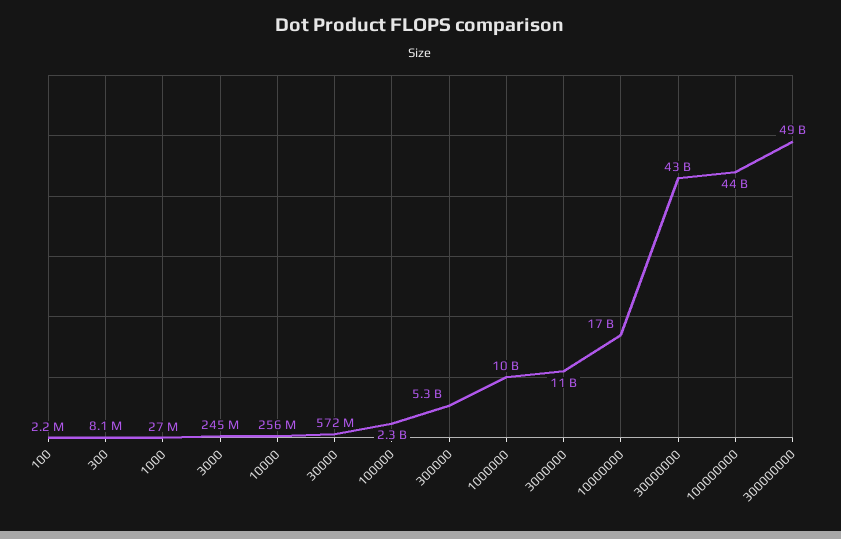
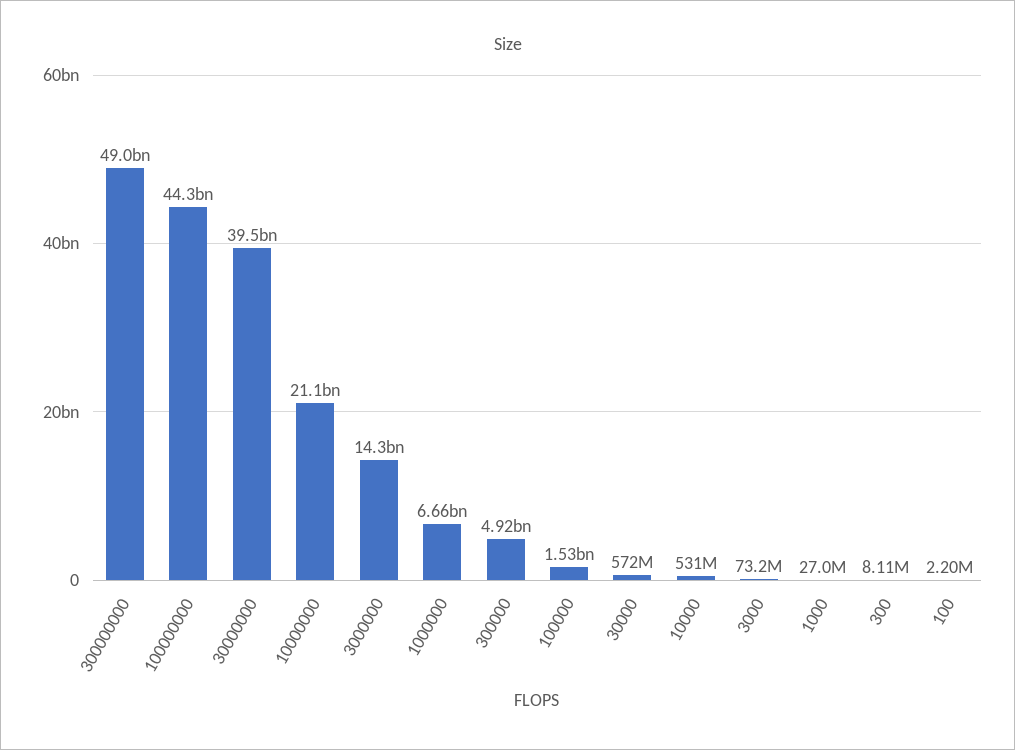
  {
    "100": 2200000,
    "300": 8110000,
    "1000": 27000000,
-   "3000": 245000000,
+   "3000": 73200000,
-   "10000": 256000000,
+   "10000": 531000000,
    "30000": 572000000,
-   "100000": 2300000000,
+   "100000": 1530000000,
-   "300000": 5300000000,
+   "300000": 4920000000,
-   "1000000": 10000000000,
+   "1000000": 6660000000,
-   "3000000": 11000000000,
+   "3000000": 14300000000,
-   "10000000": 17000000000,
+   "10000000": 21100000000,
-   "30000000": 43000000000,
+   "30000000": 39500000000,
    "100000000": 44300000000,
    "300000000": 49000000000
  }

